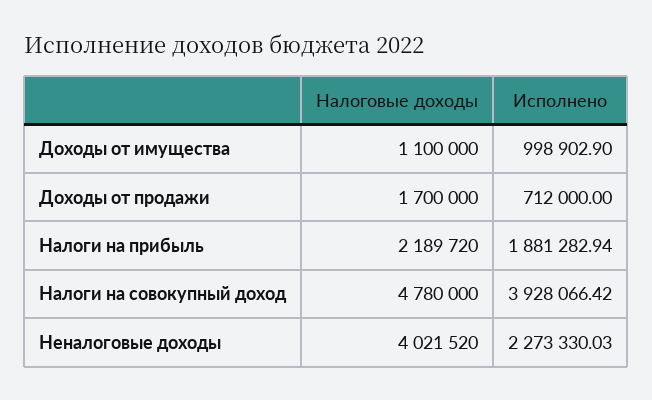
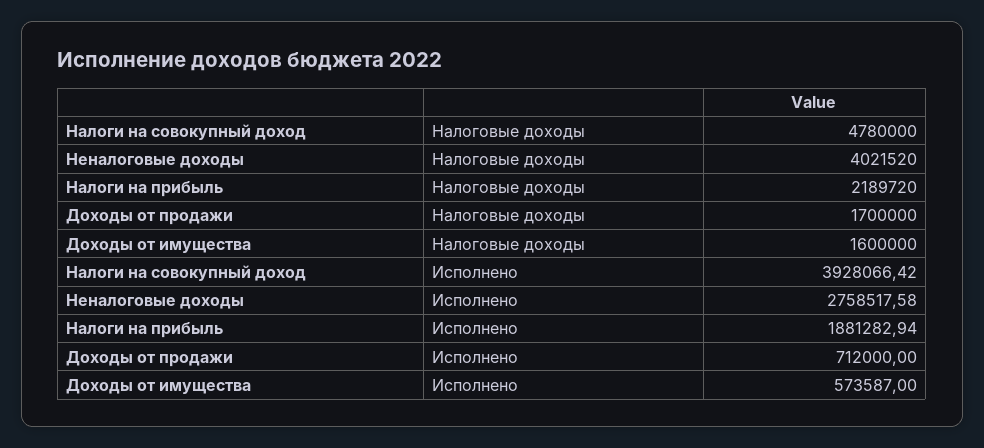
  {
    "Налоговые доходы": {
-     "Доходы от имущества": 1100000,
+     "Доходы от имущества": 1600000,
      "Доходы от продажи": 1700000,
      "Налоги на прибыль": 2189720,
      "Налоги на совокупный доход": 4780000,
      "Неналоговые доходы": 4021520
    },
    "Исполнено": {
-     "Доходы от имущества": 998902.9,
+     "Доходы от имущества": 573587,
      "Доходы от продажи": 712000,
      "Налоги на прибыль": 1881282.94,
      "Налоги на совокупный доход": 3928066.42,
-     "Неналоговые доходы": 2273330.03
+     "Неналоговые доходы": 2758517.58
    }
  }

